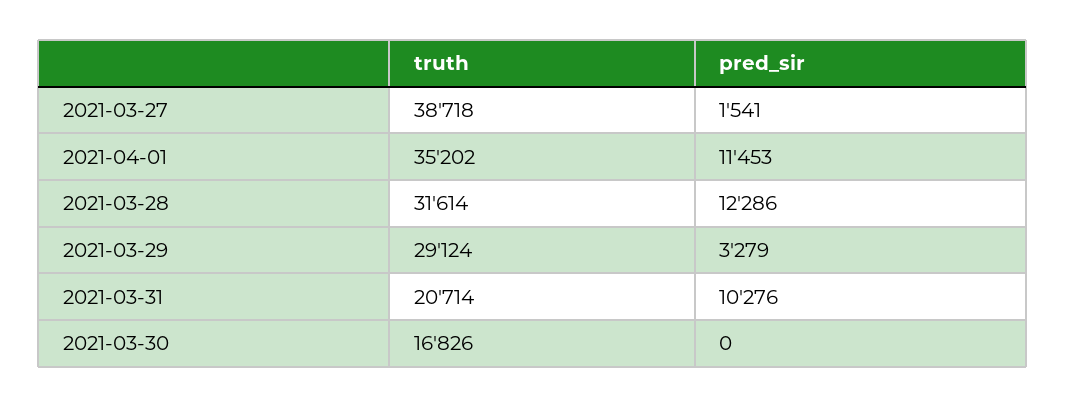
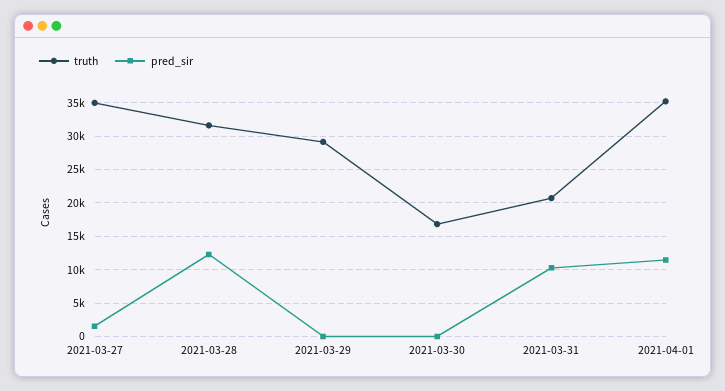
  {
    "truth": {
-     "2021-03-27": 38718,
+     "2021-03-27": 35000,
      "2021-04-01": 35202,
      "2021-03-28": 31614,
      "2021-03-29": 29124,
      "2021-03-31": 20714,
      "2021-03-30": 16826
    },
    "pred_sir": {
      "2021-03-27": 1541,
      "2021-04-01": 11453,
      "2021-03-28": 12286,
-     "2021-03-29": 3279,
+     "2021-03-29": 0,
      "2021-03-31": 10276,
      "2021-03-30": 0
    }
  }

